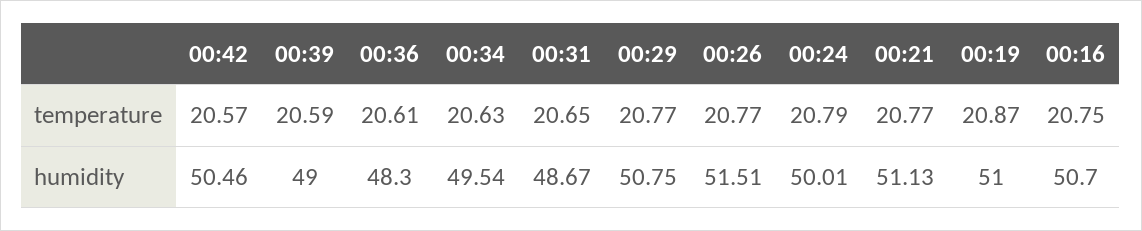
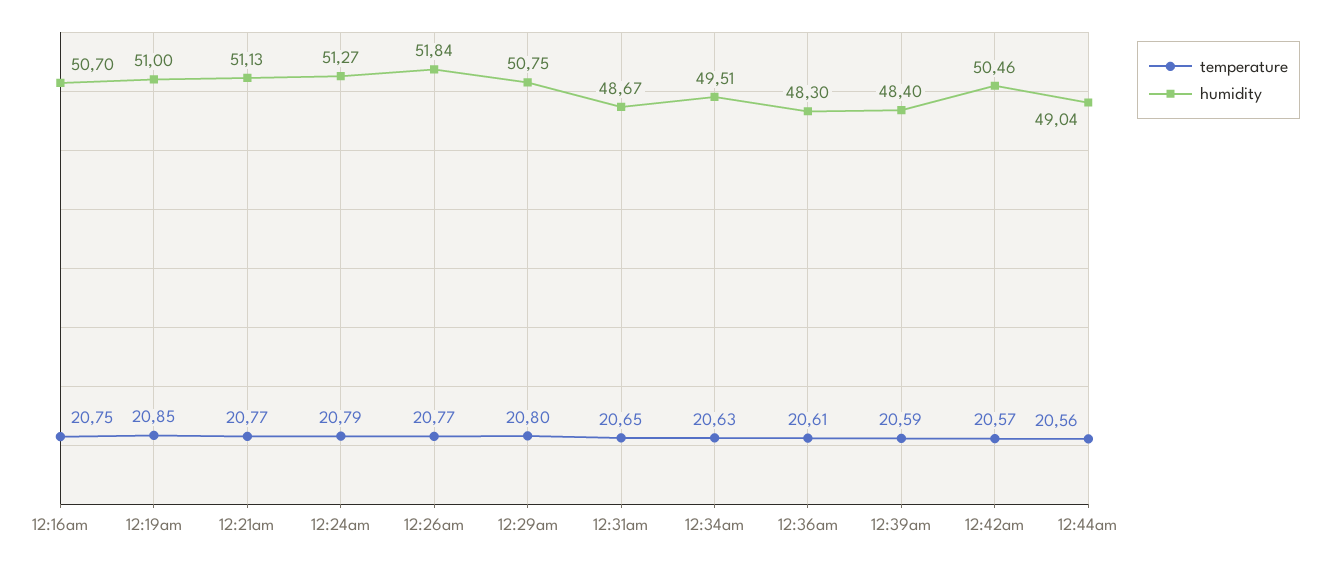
  {
    "temperature": {
      "00:42": 20.57,
      "00:39": 20.59,
      "00:36": 20.61,
      "00:34": 20.63,
      "00:31": 20.65,
-     "00:29": 20.77,
+     "00:29": 20.8,
      "00:26": 20.77,
      "00:24": 20.79,
      "00:21": 20.77,
-     "00:19": 20.87,
+     "00:19": 20.85,
-     "00:16": 20.75
+     "00:16": 20.75,
+     "12:44am": 20.56
    },
    "humidity": {
      "00:42": 50.46,
-     "00:39": 49,
+     "00:39": 48.4,
      "00:36": 48.3,
-     "00:34": 49.54,
+     "00:34": 49.51,
      "00:31": 48.67,
      "00:29": 50.75,
-     "00:26": 51.51,
+     "00:26": 51.84,
-     "00:24": 50.01,
+     "00:24": 51.27,
      "00:21": 51.13,
      "00:19": 51,
-     "00:16": 50.7
+     "00:16": 50.7,
+     "12:44am": 49.04
    }
  }

